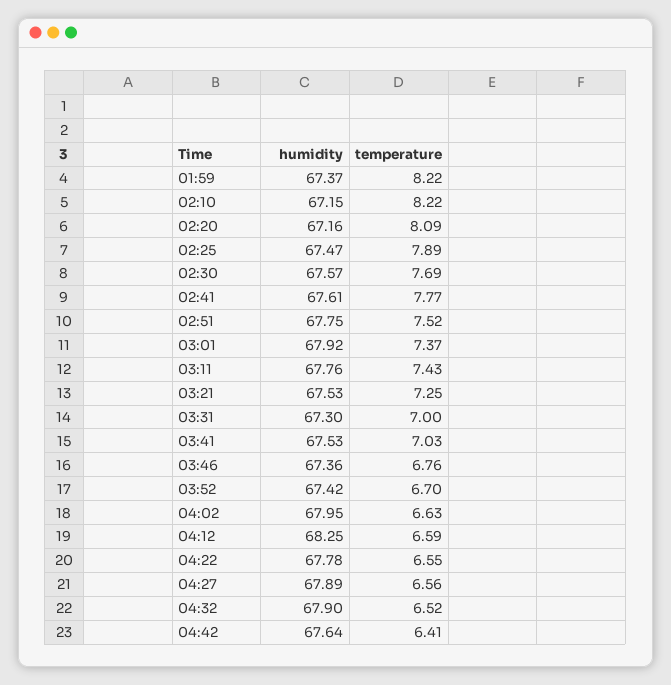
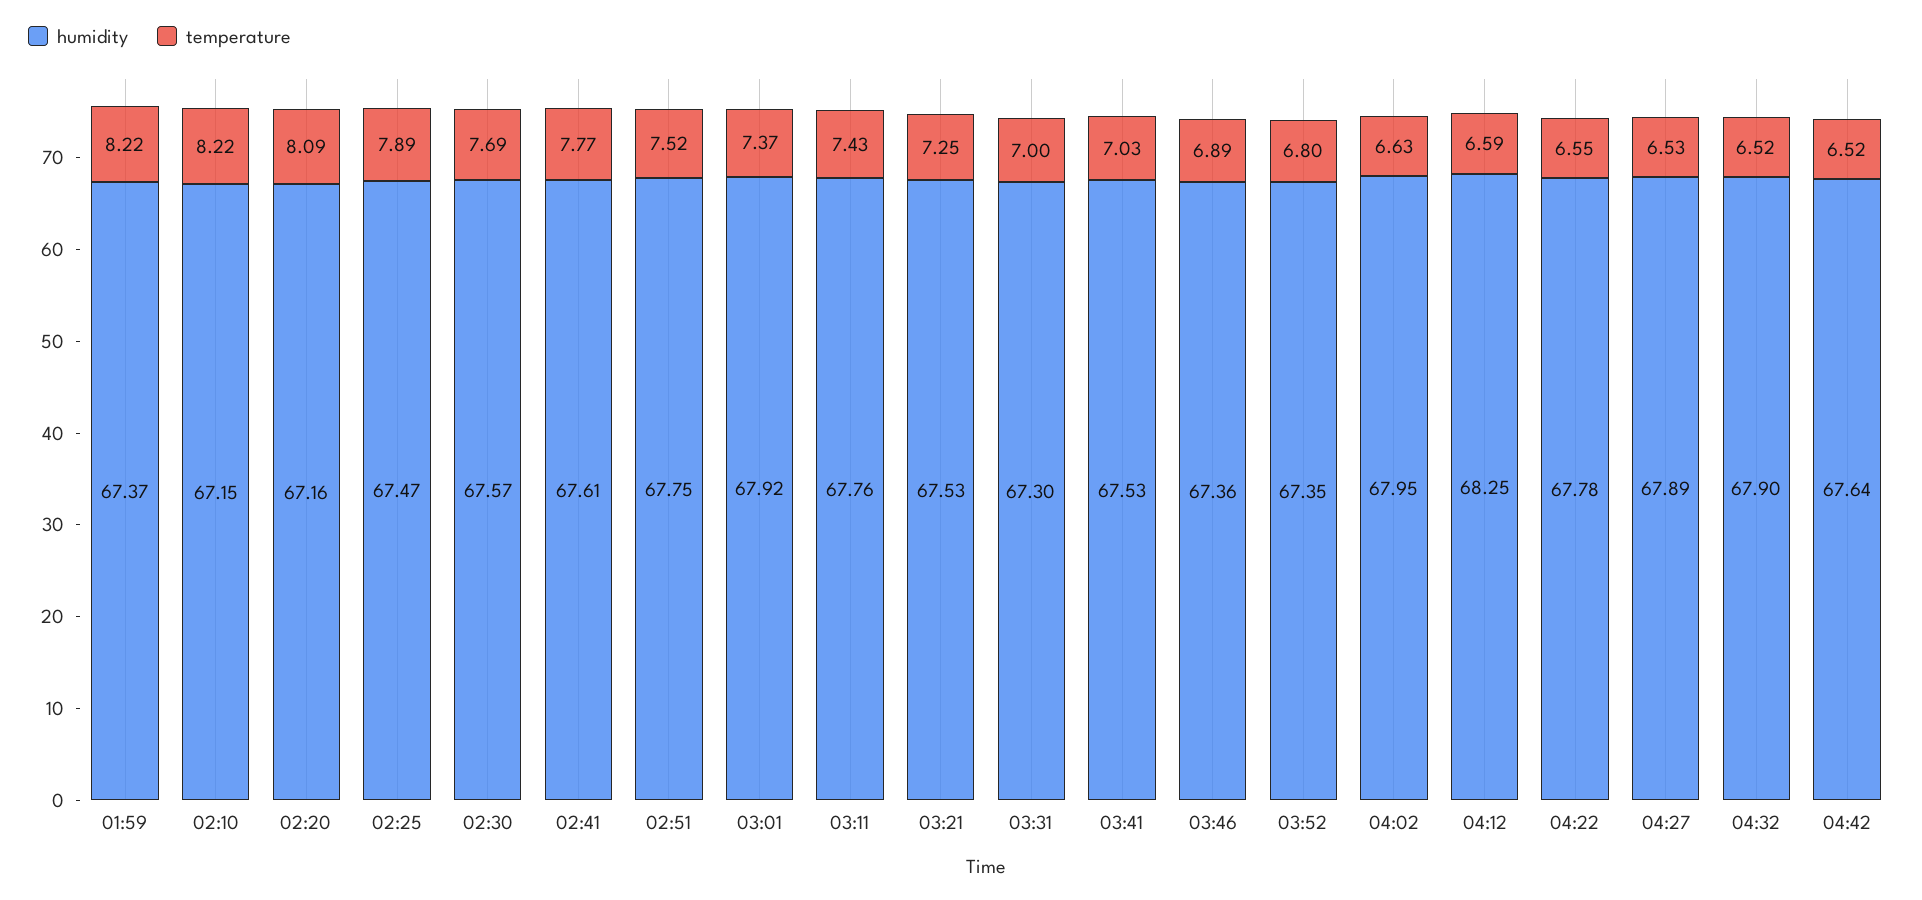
  {
    "humidity": {
      "01:59": 67.37,
      "02:10": 67.15,
      "02:20": 67.16,
      "02:25": 67.47,
      "02:30": 67.57,
      "02:41": 67.61,
      "02:51": 67.75,
      "03:01": 67.92,
      "03:11": 67.76,
      "03:21": 67.53,
      "03:31": 67.3,
      "03:41": 67.53,
      "03:46": 67.36,
-     "03:52": 67.42,
+     "03:52": 67.35,
      "04:02": 67.95,
      "04:12": 68.25,
      "04:22": 67.78,
      "04:27": 67.89,
      "04:32": 67.9,
      "04:42": 67.64
    },
    "temperature": {
      "01:59": 8.22,
      "02:10": 8.22,
      "02:20": 8.09,
      "02:25": 7.89,
      "02:30": 7.69,
      "02:41": 7.77,
      "02:51": 7.52,
      "03:01": 7.37,
      "03:11": 7.43,
      "03:21": 7.25,
      "03:31": 7,
      "03:41": 7.03,
-     "03:46": 6.76,
+     "03:46": 6.89,
-     "03:52": 6.7,
+     "03:52": 6.8,
      "04:02": 6.63,
      "04:12": 6.59,
      "04:22": 6.55,
-     "04:27": 6.56,
+     "04:27": 6.53,
      "04:32": 6.52,
-     "04:42": 6.41
+     "04:42": 6.52
    }
  }

